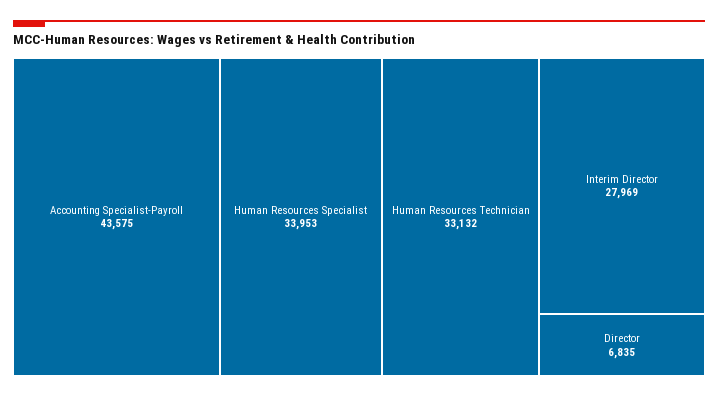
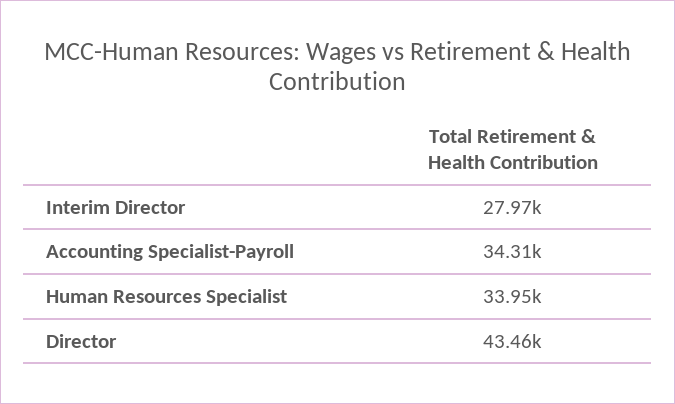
  {
-   "Accounting Specialist-Payroll": 43575,
+   "Accounting Specialist-Payroll": 34310,
    "Human Resources Specialist": 33953,
-   "Human Resources Technician": 33132,
    "Interim Director": 27969,
-   "Director": 6835
+   "Director": 43460
  }

